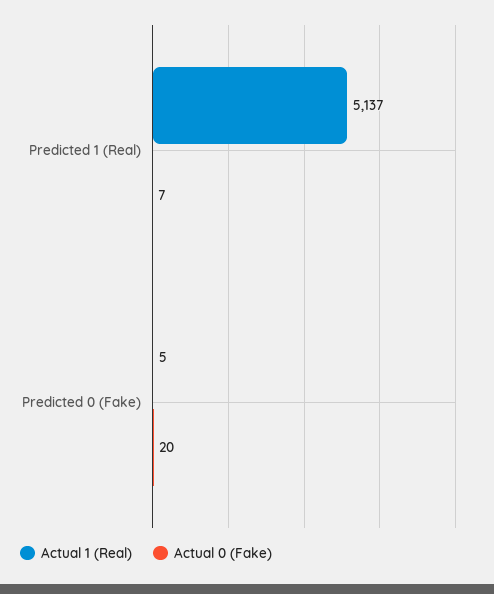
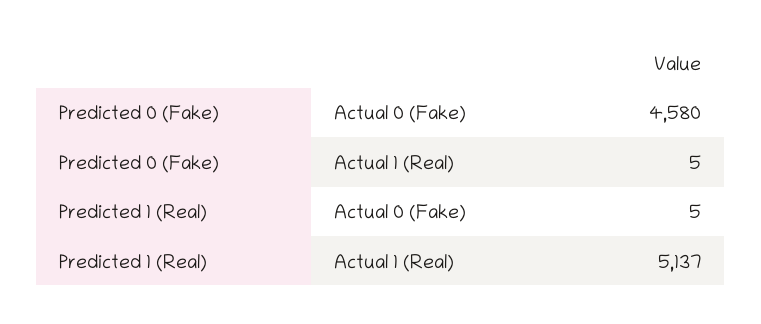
  {
    "Actual 1 (Real)": {
      "Predicted 1 (Real)": 5137,
      "Predicted 0 (Fake)": 5
    },
    "Actual 0 (Fake)": {
-     "Predicted 1 (Real)": 7,
+     "Predicted 1 (Real)": 5,
-     "Predicted 0 (Fake)": 20
+     "Predicted 0 (Fake)": 4580
    }
  }

